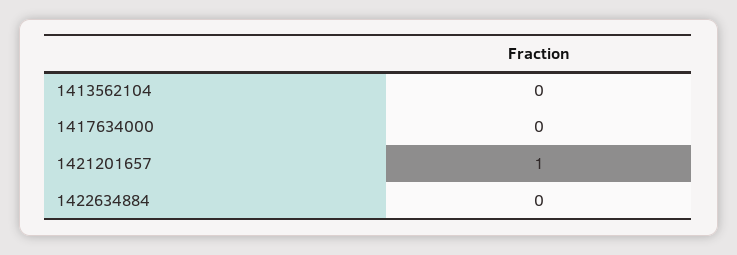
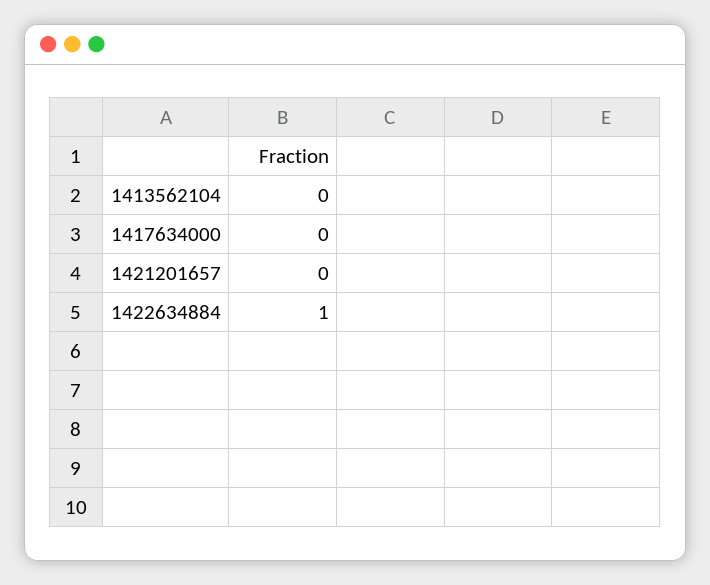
  {
    "1413562104": 0,
    "1417634000": 0,
-   "1421201657": 1,
+   "1421201657": 0,
-   "1422634884": 0
+   "1422634884": 1
  }

